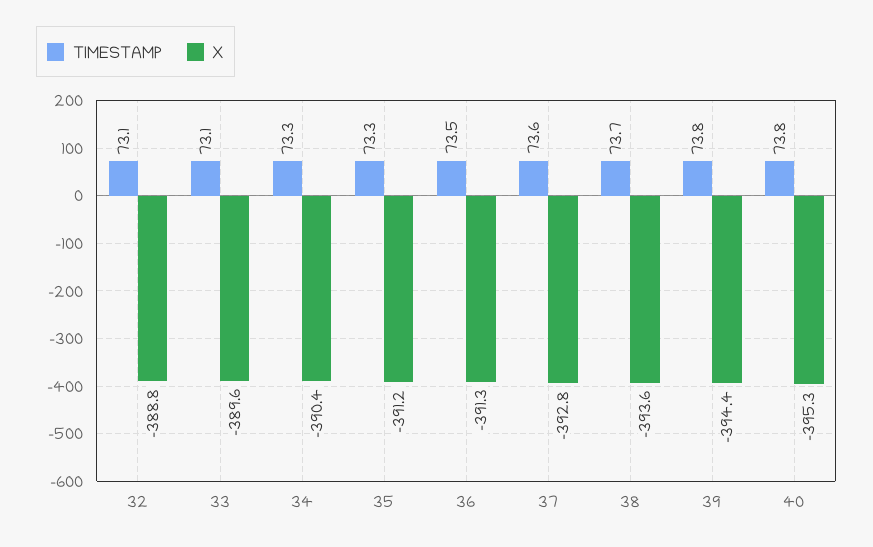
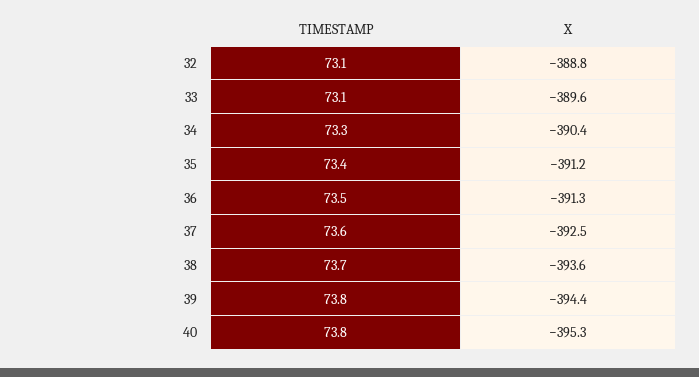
  {
    "TIMESTAMP": {
      "32": 73.1,
      "33": 73.1,
      "34": 73.3,
-     "35": 73.3,
+     "35": 73.4,
      "36": 73.5,
      "37": 73.6,
      "38": 73.7,
      "39": 73.8,
      "40": 73.8
    },
    "X": {
      "32": -388.8,
      "33": -389.6,
      "34": -390.4,
      "35": -391.2,
      "36": -391.3,
-     "37": -392.8,
+     "37": -392.5,
      "38": -393.6,
      "39": -394.4,
      "40": -395.3
    }
  }

